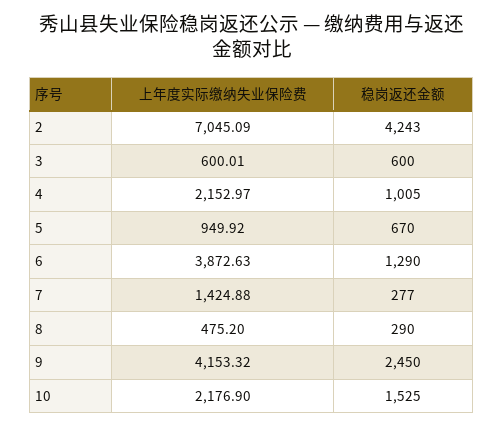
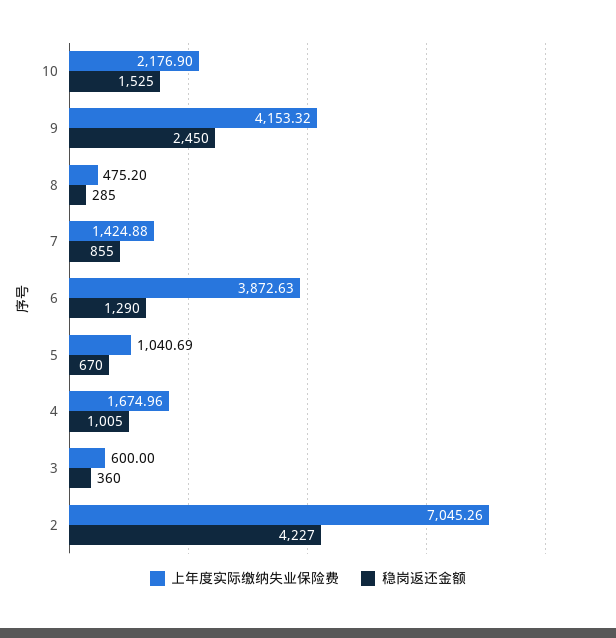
  {
    "上年度实际缴纳失业保险费": {
-     "2": 7045.09,
+     "2": 7045.26,
-     "3": 600.01,
+     "3": 600,
-     "4": 2152.97,
+     "4": 1674.96,
-     "5": 949.92,
+     "5": 1040.69,
      "6": 3872.63,
      "7": 1424.88,
      "8": 475.2,
      "9": 4153.32,
      "10": 2176.9
    },
    "稳岗返还金额": {
-     "2": 4243,
+     "2": 4227,
-     "3": 600,
+     "3": 360,
      "4": 1005,
      "5": 670,
      "6": 1290,
-     "7": 277,
+     "7": 855,
-     "8": 290,
+     "8": 285,
      "9": 2450,
      "10": 1525
    }
  }

